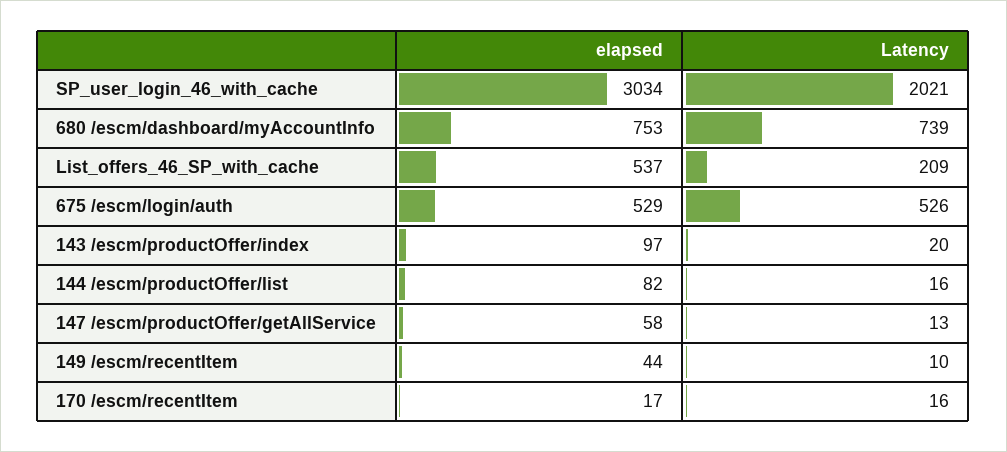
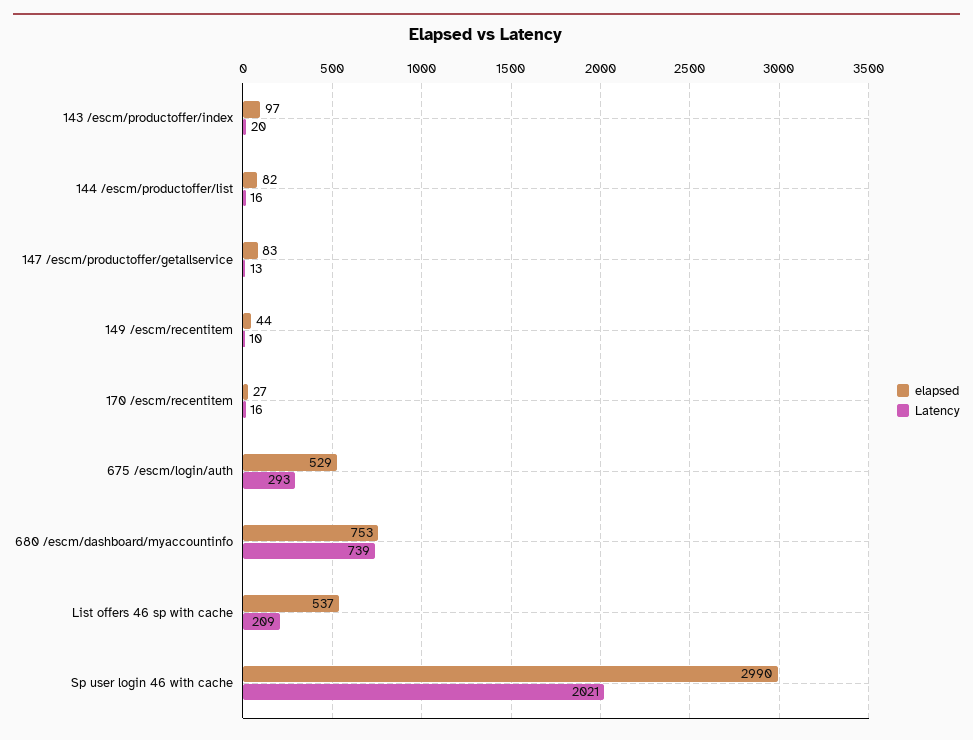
  {
    "elapsed": {
-     "SP_user_login_46_with_cache": 3034,
+     "SP_user_login_46_with_cache": 2990,
      "680 /escm/dashboard/myAccountInfo": 753,
      "List_offers_46_SP_with_cache": 537,
      "675 /escm/login/auth": 529,
      "143 /escm/productOffer/index": 97,
      "144 /escm/productOffer/list": 82,
-     "147 /escm/productOffer/getAllService": 58,
+     "147 /escm/productOffer/getAllService": 83,
      "149 /escm/recentItem": 44,
-     "170 /escm/recentItem": 17
+     "170 /escm/recentItem": 27
    },
    "Latency": {
      "SP_user_login_46_with_cache": 2021,
      "680 /escm/dashboard/myAccountInfo": 739,
      "List_offers_46_SP_with_cache": 209,
-     "675 /escm/login/auth": 526,
+     "675 /escm/login/auth": 293,
      "143 /escm/productOffer/index": 20,
      "144 /escm/productOffer/list": 16,
      "147 /escm/productOffer/getAllService": 13,
      "149 /escm/recentItem": 10,
      "170 /escm/recentItem": 16
    }
  }

